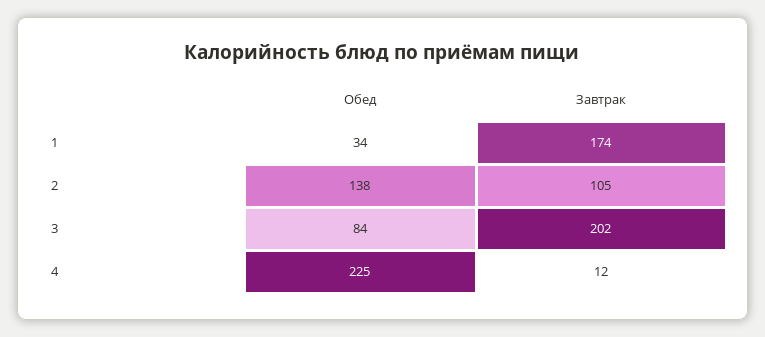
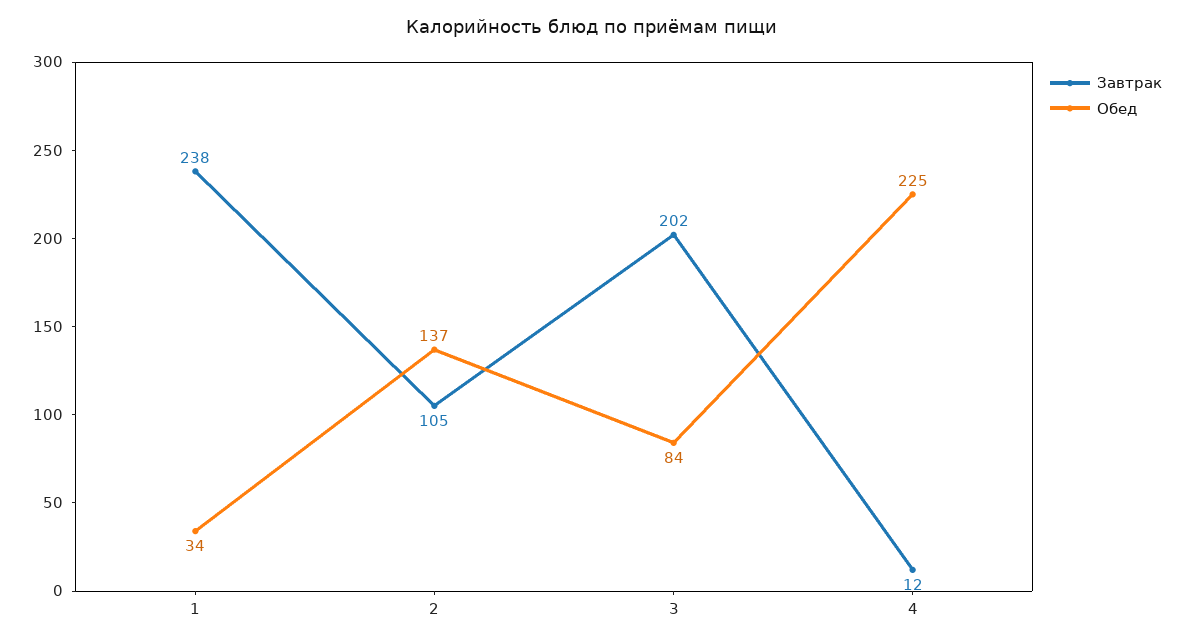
  {
    "Обед": {
      "1": 34,
-     "2": 138,
+     "2": 137,
      "3": 84,
      "4": 225
    },
    "Завтрак": {
-     "1": 174,
+     "1": 238,
      "2": 105,
      "3": 202,
      "4": 12
    }
  }

